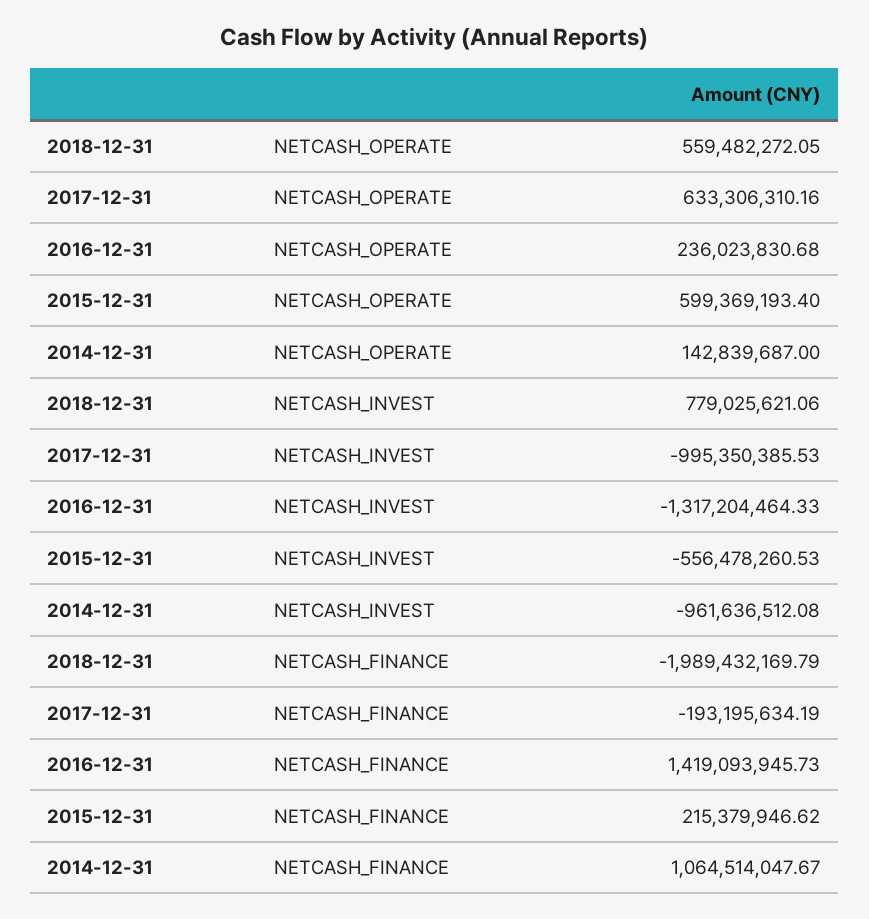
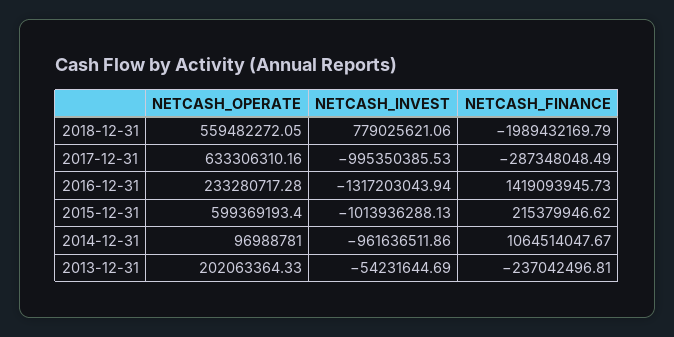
  {
    "2018-12-31": {
      "NETCASH_OPERATE": 559482272.05,
      "NETCASH_INVEST": 779025621.06,
      "NETCASH_FINANCE": -1989432169.79
    },
    "2017-12-31": {
      "NETCASH_OPERATE": 633306310.16,
      "NETCASH_INVEST": -995350385.53,
-     "NETCASH_FINANCE": -193195634.19
+     "NETCASH_FINANCE": -287348048.49
    },
    "2016-12-31": {
-     "NETCASH_OPERATE": 236023830.68,
+     "NETCASH_OPERATE": 233280717.28,
-     "NETCASH_INVEST": -1317204464.33,
+     "NETCASH_INVEST": -1317203043.94,
      "NETCASH_FINANCE": 1419093945.73
    },
    "2015-12-31": {
      "NETCASH_OPERATE": 599369193.4,
-     "NETCASH_INVEST": -556478260.53,
+     "NETCASH_INVEST": -1013936288.13,
      "NETCASH_FINANCE": 215379946.62
    },
    "2014-12-31": {
-     "NETCASH_OPERATE": 142839687,
+     "NETCASH_OPERATE": 96988781,
-     "NETCASH_INVEST": -961636512.08,
+     "NETCASH_INVEST": -961636511.86,
      "NETCASH_FINANCE": 1064514047.67
-   }
+   },
+   "2013-12-31": {
+     "NETCASH_OPERATE": 202063364.33,
+     "NETCASH_INVEST": -54231644.69,
+     "NETCASH_FINANCE": -237042496.81
+   }
  }

